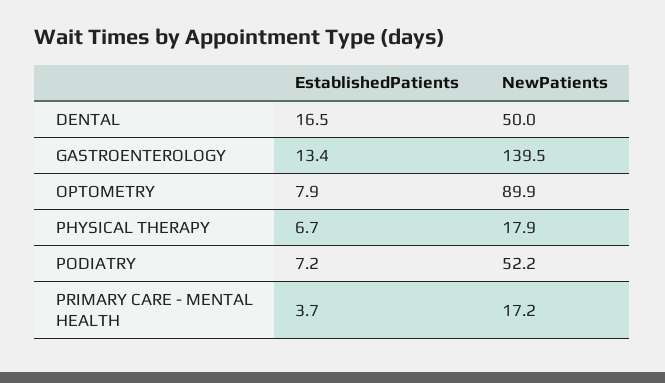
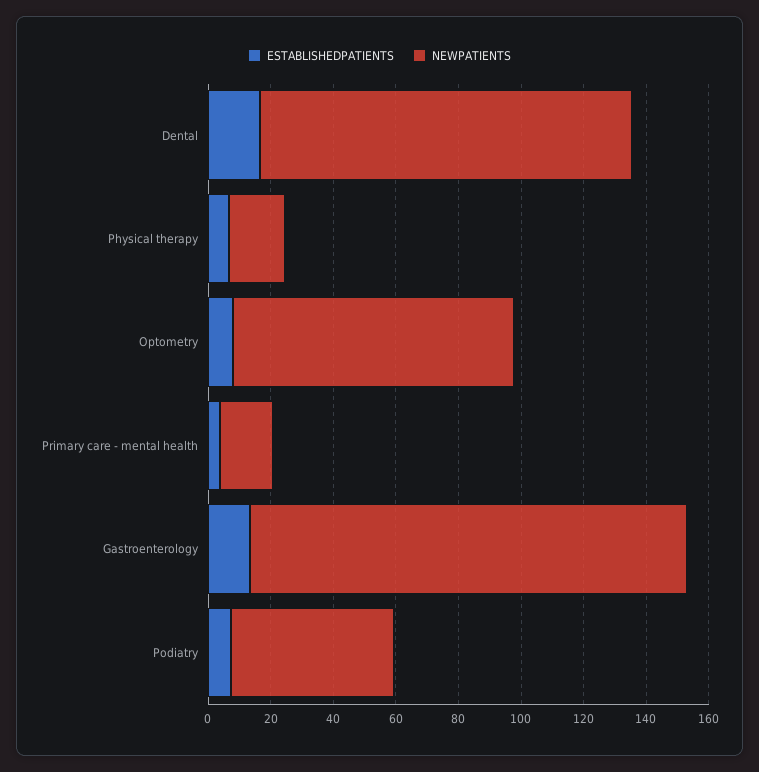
  {
    "EstablishedPatients": {
      "DENTAL": 16.5,
      "GASTROENTEROLOGY": 13.4,
      "OPTOMETRY": 7.9,
      "PHYSICAL THERAPY": 6.7,
      "PODIATRY": 7.2,
      "PRIMARY CARE - MENTAL HEALTH": 3.7
    },
    "NewPatients": {
-     "DENTAL": 50,
+     "DENTAL": 120,
      "GASTROENTEROLOGY": 139.5,
      "OPTOMETRY": 89.9,
      "PHYSICAL THERAPY": 17.9,
      "PODIATRY": 52.2,
      "PRIMARY CARE - MENTAL HEALTH": 17.2
    }
  }

